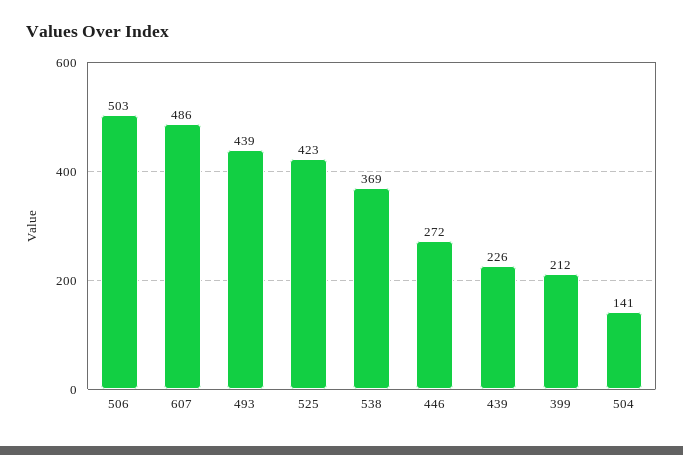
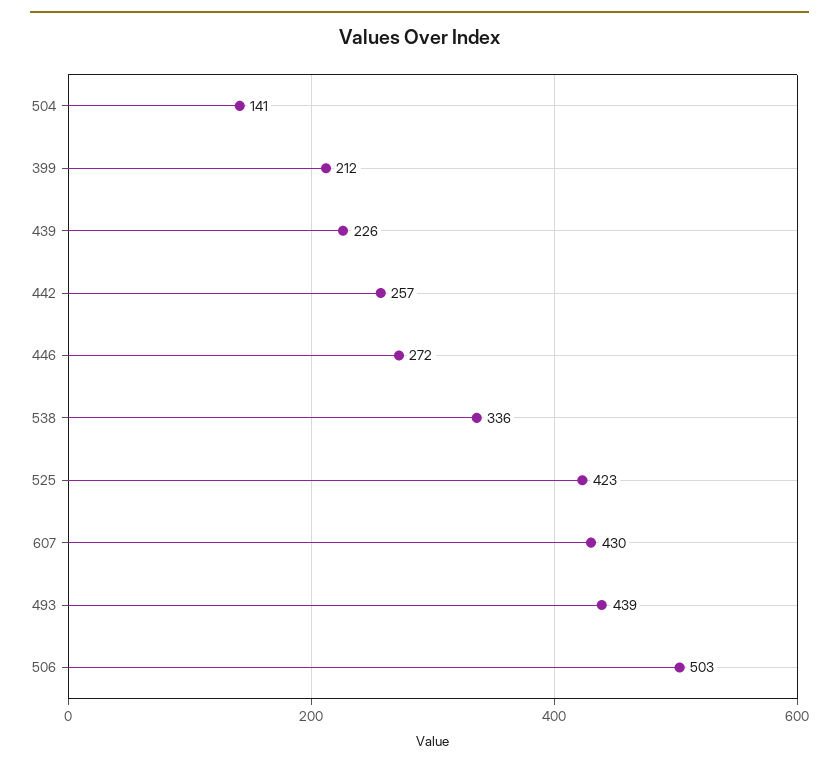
  {
    "506": 503,
-   "607": 486,
+   "607": 430,
    "493": 439,
    "525": 423,
-   "538": 369,
+   "538": 336,
    "446": 272,
    "439": 226,
    "399": 212,
-   "504": 141
+   "504": 141,
+   "442": 257
  }

